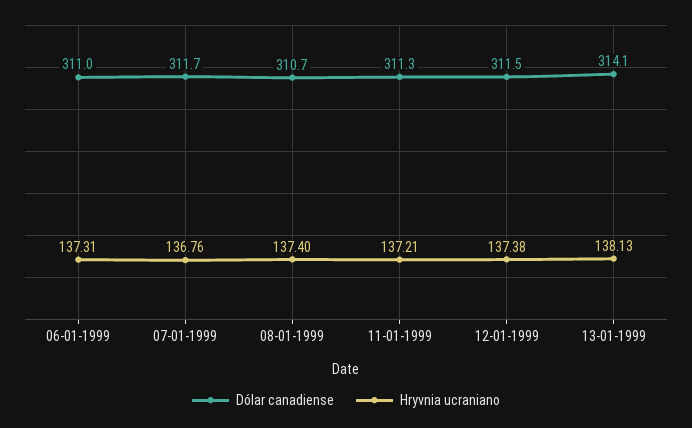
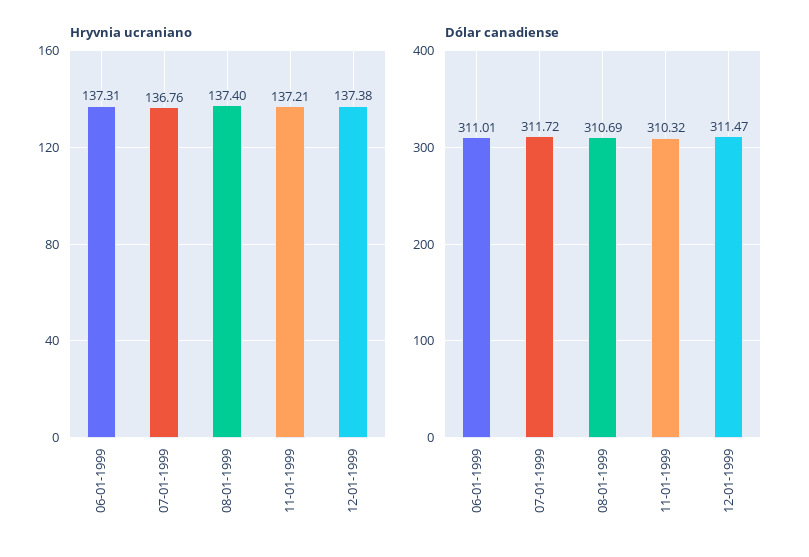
  {
    "Dólar canadiense": {
      "06-01-1999": 311.01,
      "07-01-1999": 311.72,
      "08-01-1999": 310.69,
-     "11-01-1999": 311.3,
+     "11-01-1999": 310.32,
-     "12-01-1999": 311.47,
+     "12-01-1999": 311.47
-     "13-01-1999": 314.1
    },
    "Hryvnia ucraniano": {
      "06-01-1999": 137.31,
      "07-01-1999": 136.76,
      "08-01-1999": 137.4,
      "11-01-1999": 137.21,
-     "12-01-1999": 137.38,
+     "12-01-1999": 137.38
-     "13-01-1999": 138.13
    }
  }

